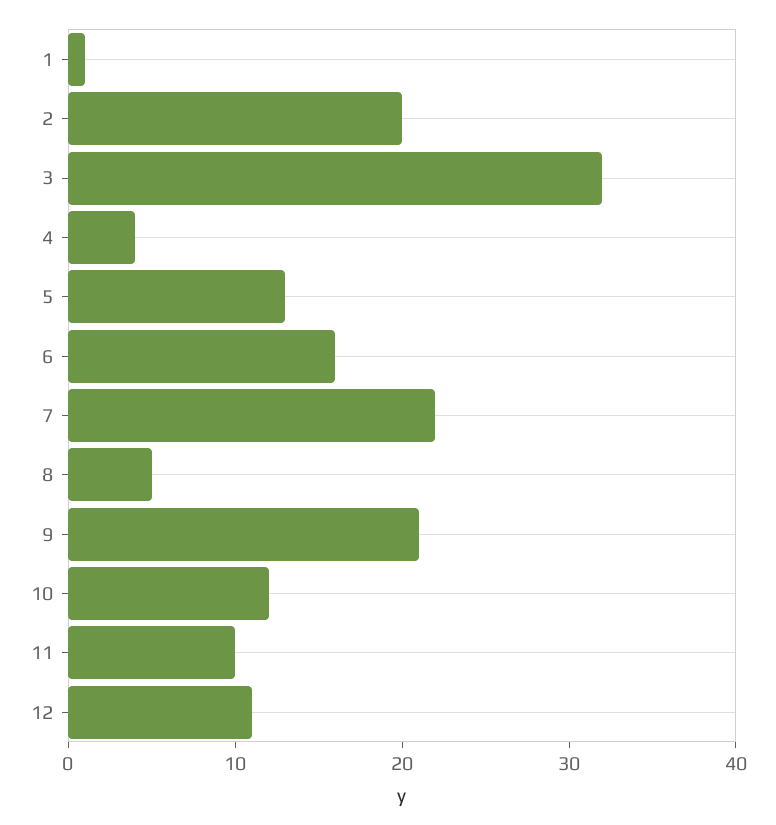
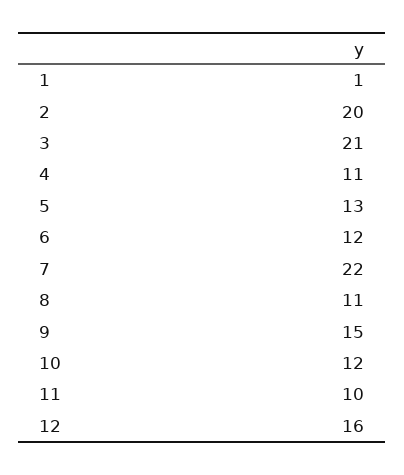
  {
    "1": 1,
    "2": 20,
-   "3": 32,
+   "3": 21,
-   "4": 4,
+   "4": 11,
    "5": 13,
-   "6": 16,
+   "6": 12,
    "7": 22,
-   "8": 5,
+   "8": 11,
-   "9": 21,
+   "9": 15,
    "10": 12,
    "11": 10,
-   "12": 11
+   "12": 16
  }

